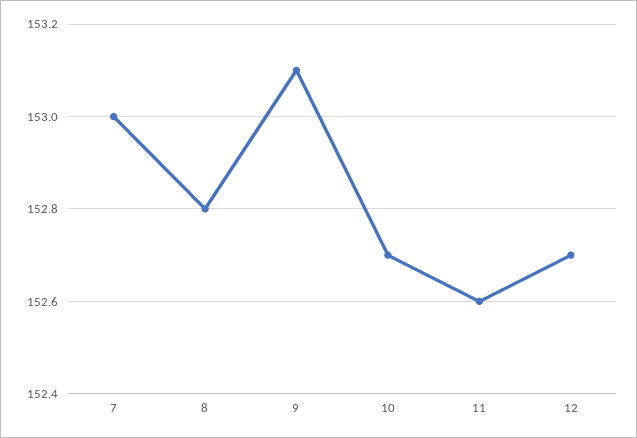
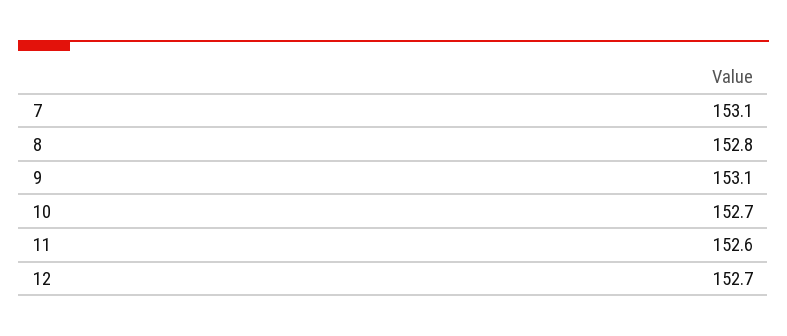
  {
-   "7": 153,
+   "7": 153.1,
    "8": 152.8,
    "9": 153.1,
    "10": 152.7,
    "11": 152.6,
    "12": 152.7
  }

